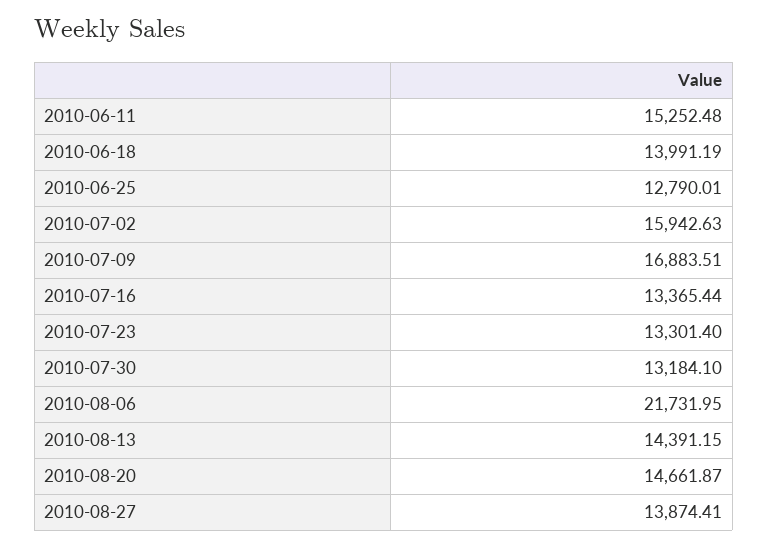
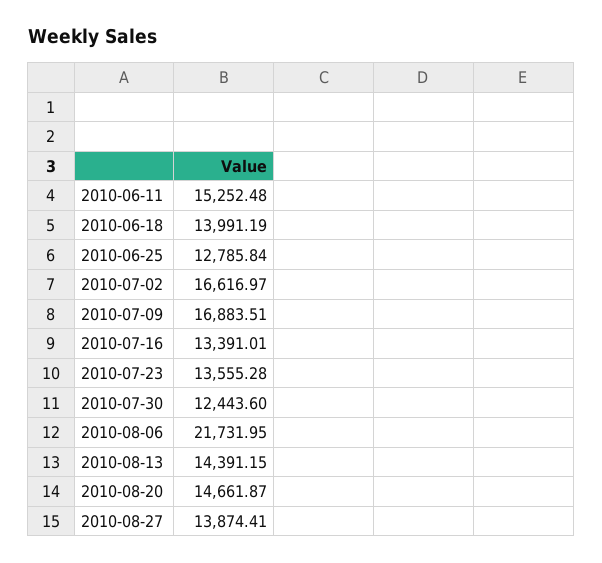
  {
    "2010-06-11": 15252.48,
    "2010-06-18": 13991.19,
-   "2010-06-25": 12790.01,
+   "2010-06-25": 12785.84,
-   "2010-07-02": 15942.63,
+   "2010-07-02": 16616.97,
    "2010-07-09": 16883.51,
-   "2010-07-16": 13365.44,
+   "2010-07-16": 13391.01,
-   "2010-07-23": 13301.4,
+   "2010-07-23": 13555.28,
-   "2010-07-30": 13184.1,
+   "2010-07-30": 12443.6,
    "2010-08-06": 21731.95,
    "2010-08-13": 14391.15,
    "2010-08-20": 14661.87,
    "2010-08-27": 13874.41
  }

